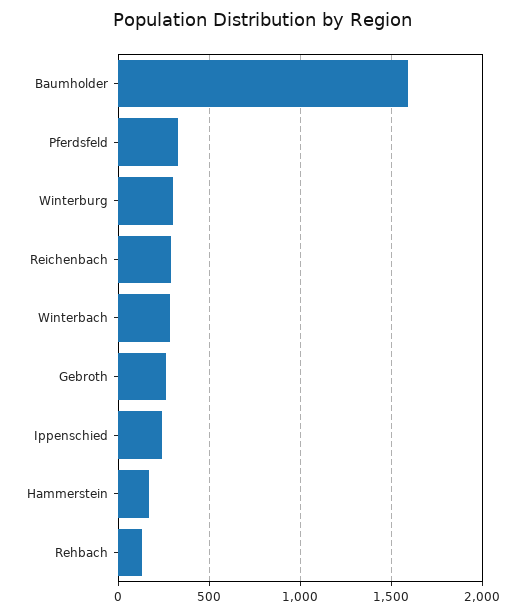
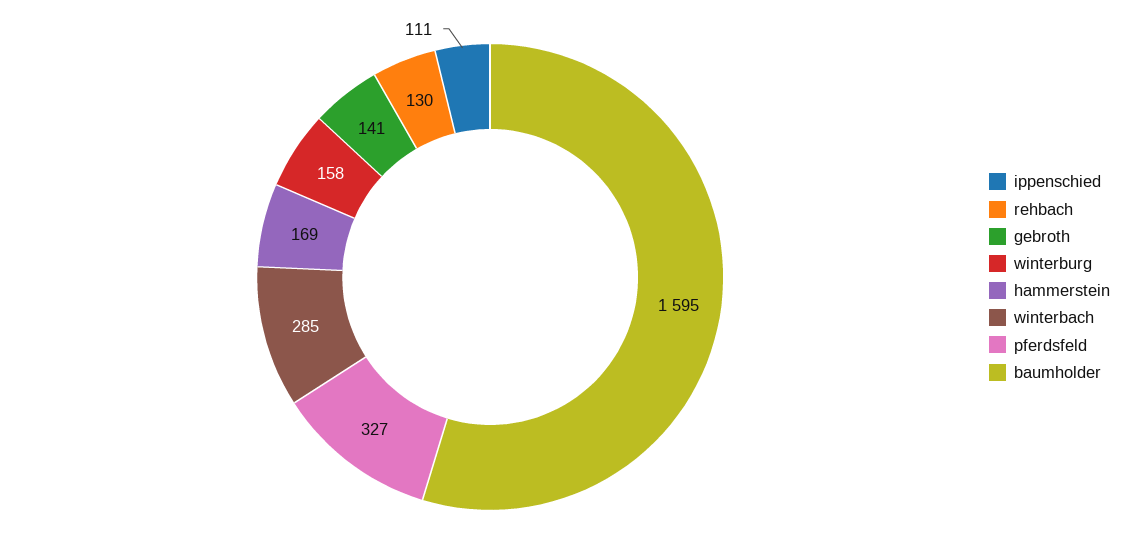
  {
    "Baumholder": 1595,
    "Pferdsfeld": 327,
-   "Winterburg": 300,
+   "Winterburg": 158,
-   "Reichenbach": 300,
    "Winterbach": 285,
-   "Gebroth": 250,
+   "Gebroth": 141,
-   "Ippenschied": 250,
+   "Ippenschied": 111,
    "Hammerstein": 169,
    "Rehbach": 130
  }

